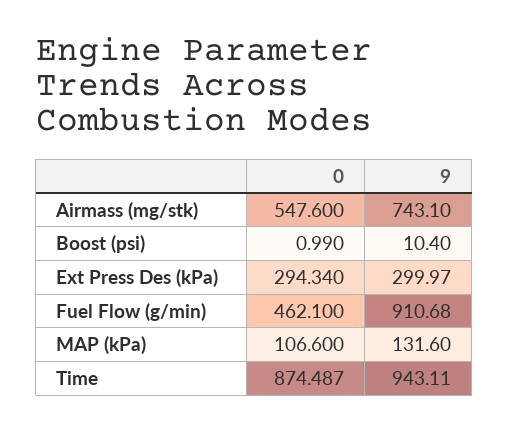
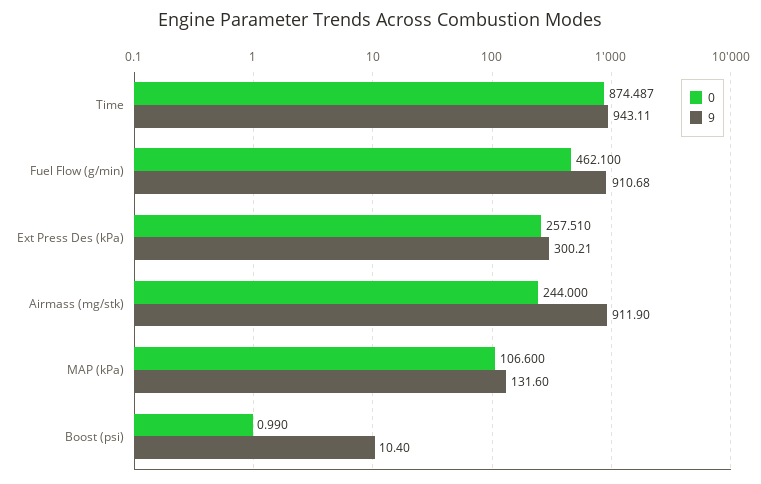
  {
    "0": {
-     "Airmass (mg/stk)": 547.6,
+     "Airmass (mg/stk)": 244,
      "Boost (psi)": 0.99,
-     "Ext Press Des (kPa)": 294.34,
+     "Ext Press Des (kPa)": 257.51,
      "Fuel Flow (g/min)": 462.1,
      "MAP (kPa)": 106.6,
      "Time": 874.487
    },
    "9": {
-     "Airmass (mg/stk)": 743.1,
+     "Airmass (mg/stk)": 911.9,
      "Boost (psi)": 10.4,
-     "Ext Press Des (kPa)": 299.97,
+     "Ext Press Des (kPa)": 300.21,
      "Fuel Flow (g/min)": 910.68,
      "MAP (kPa)": 131.6,
      "Time": 943.11
    }
  }

